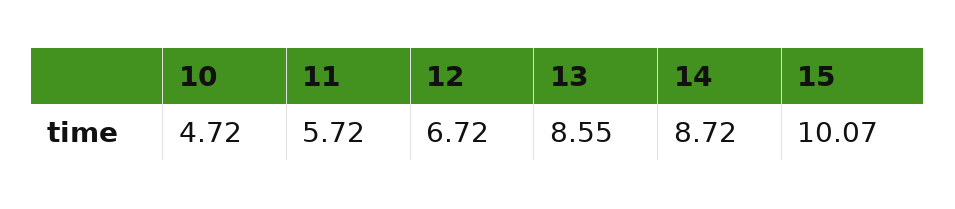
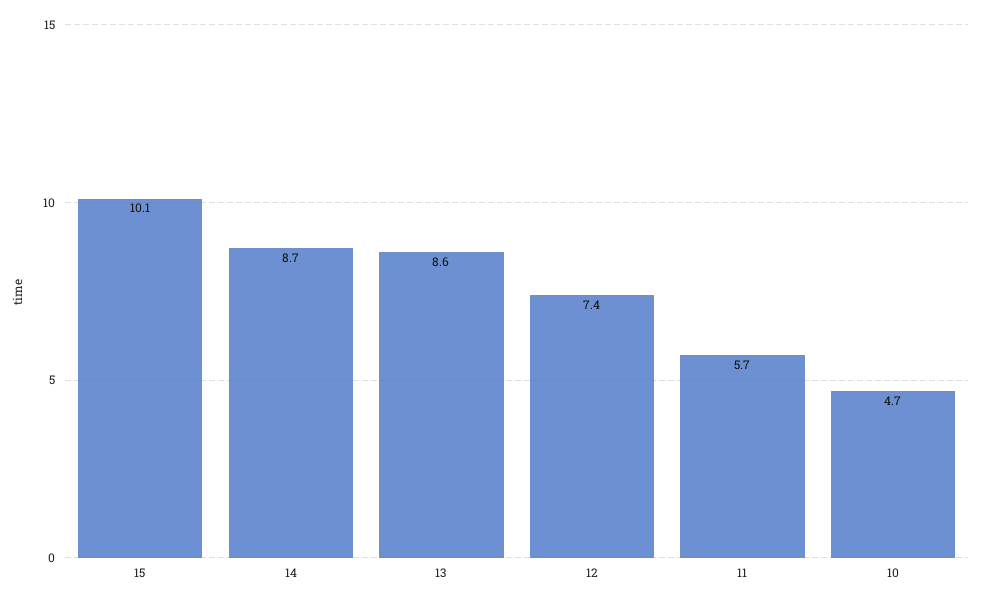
  {
    "10": 4.72,
    "11": 5.72,
-   "12": 6.72,
+   "12": 7.4,
    "13": 8.55,
    "14": 8.72,
    "15": 10.07
  }

